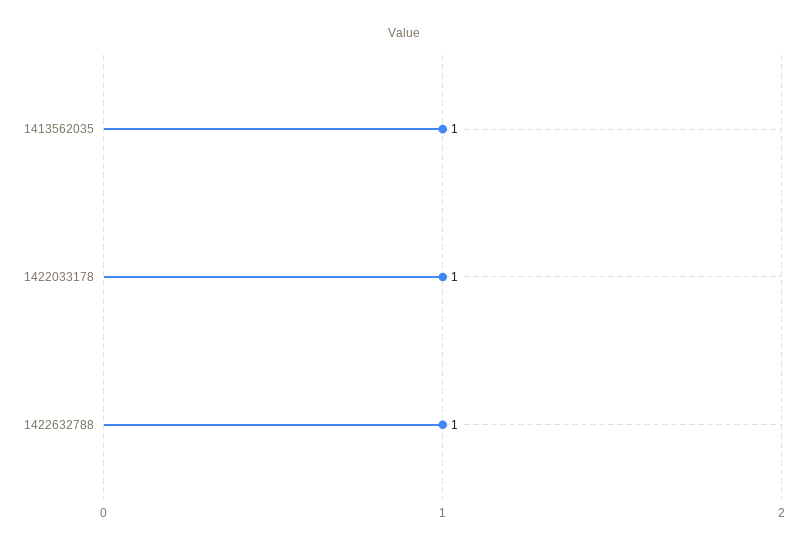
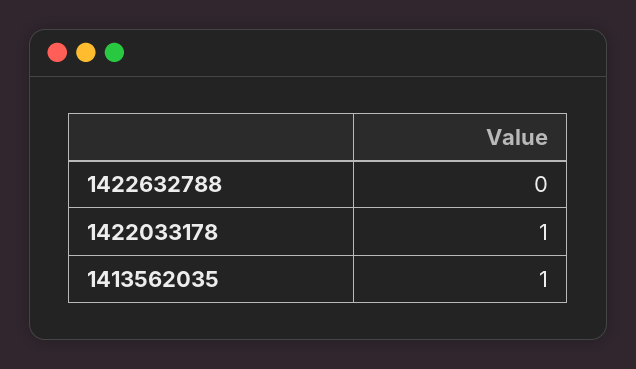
  {
    "1413562035": 1,
    "1422033178": 1,
-   "1422632788": 1
+   "1422632788": 0
  }

